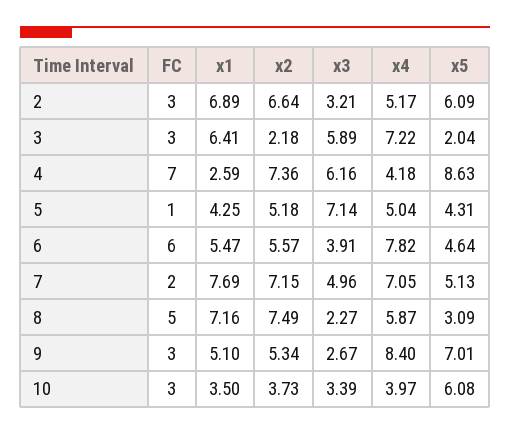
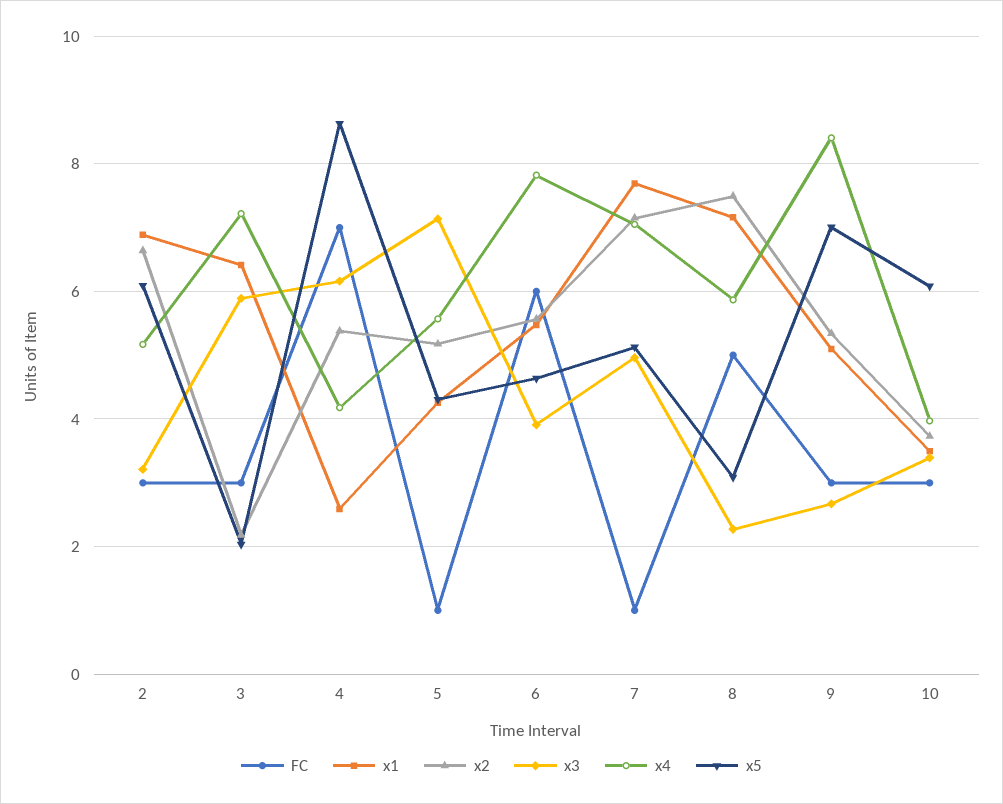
  {
    "FC": {
      "2": 3,
      "3": 3,
      "4": 7,
      "5": 1,
      "6": 6,
-     "7": 2,
+     "7": 1,
      "8": 5,
      "9": 3,
      "10": 3
    },
    "x1": {
      "2": 6.89,
      "3": 6.41,
      "4": 2.59,
      "5": 4.25,
      "6": 5.47,
      "7": 7.69,
      "8": 7.16,
      "9": 5.1,
      "10": 3.5
    },
    "x2": {
      "2": 6.64,
      "3": 2.18,
-     "4": 7.36,
+     "4": 5.4,
      "5": 5.18,
      "6": 5.57,
      "7": 7.15,
      "8": 7.49,
      "9": 5.34,
      "10": 3.73
    },
    "x3": {
      "2": 3.21,
      "3": 5.89,
      "4": 6.16,
      "5": 7.14,
      "6": 3.91,
      "7": 4.96,
      "8": 2.27,
      "9": 2.67,
      "10": 3.39
    },
    "x4": {
      "2": 5.17,
      "3": 7.22,
      "4": 4.18,
-     "5": 5.04,
+     "5": 5.6,
      "6": 7.82,
      "7": 7.05,
      "8": 5.87,
      "9": 8.4,
      "10": 3.97
    },
    "x5": {
      "2": 6.09,
      "3": 2.04,
      "4": 8.63,
      "5": 4.31,
      "6": 4.64,
      "7": 5.13,
      "8": 3.09,
      "9": 7.01,
      "10": 6.08
    }
  }

